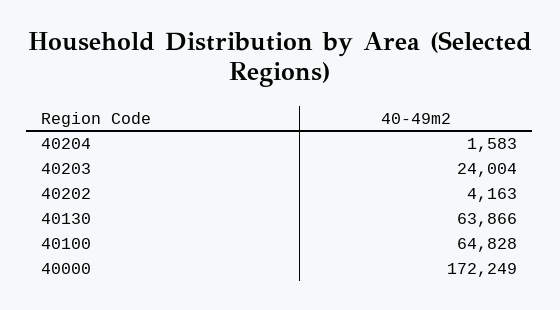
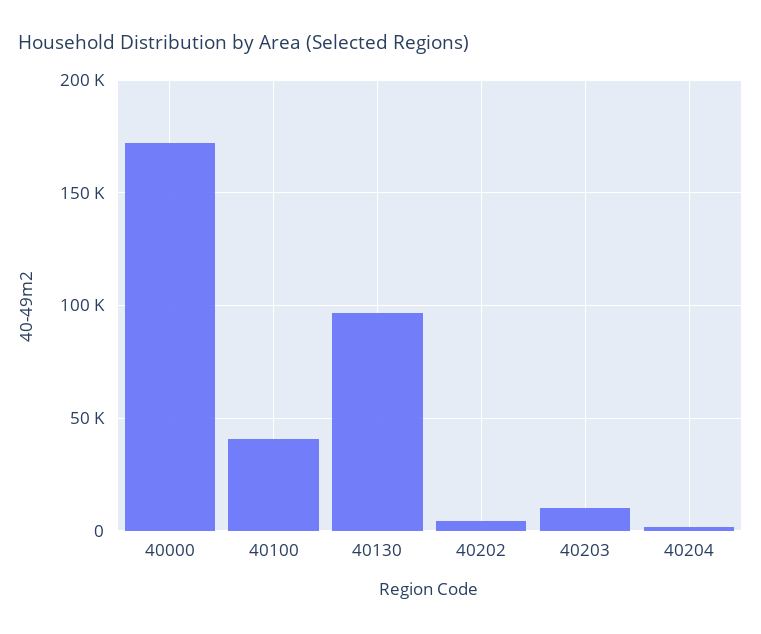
  {
    "40204": 1583,
-   "40203": 24004,
+   "40203": 10000,
    "40202": 4163,
-   "40130": 63866,
+   "40130": 95000,
-   "40100": 64828,
+   "40100": 40000,
    "40000": 172249
  }

